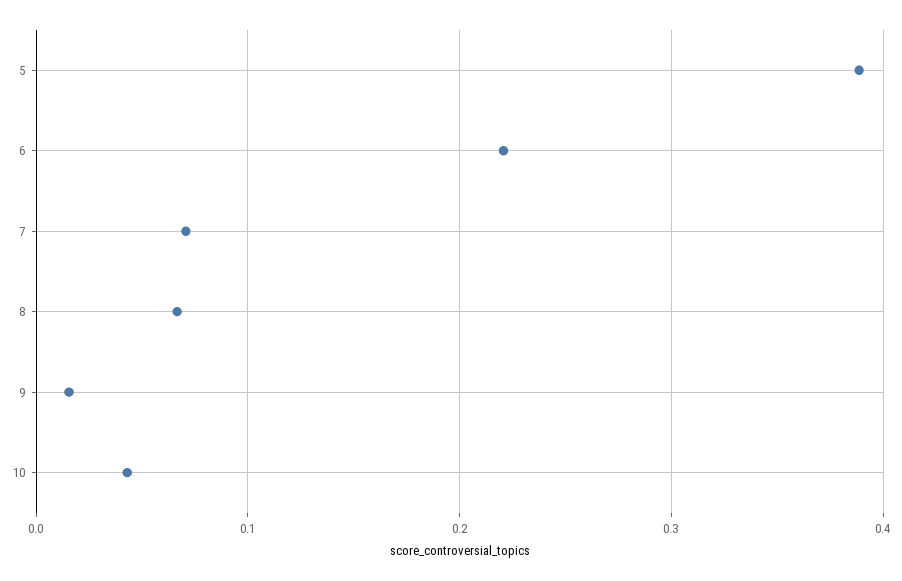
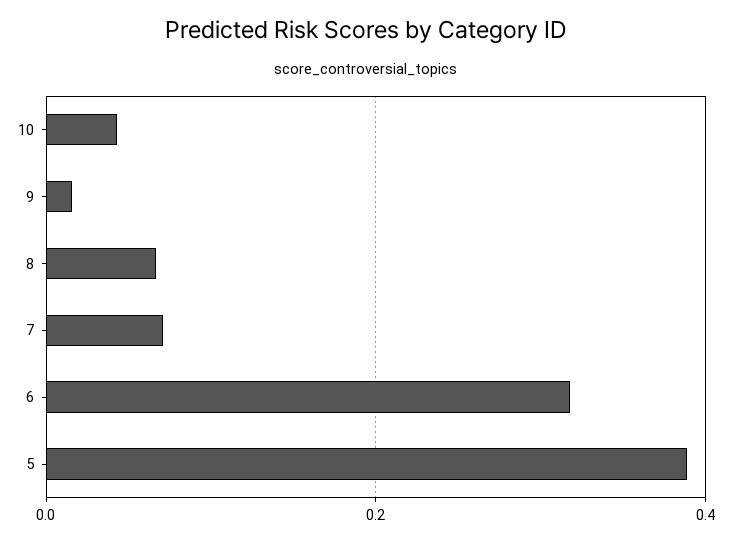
  {
    "5": 0.39,
-   "6": 0.22,
+   "6": 0.32,
    "7": 0.07,
    "8": 0.07,
    "9": 0.02,
    "10": 0.04
  }

